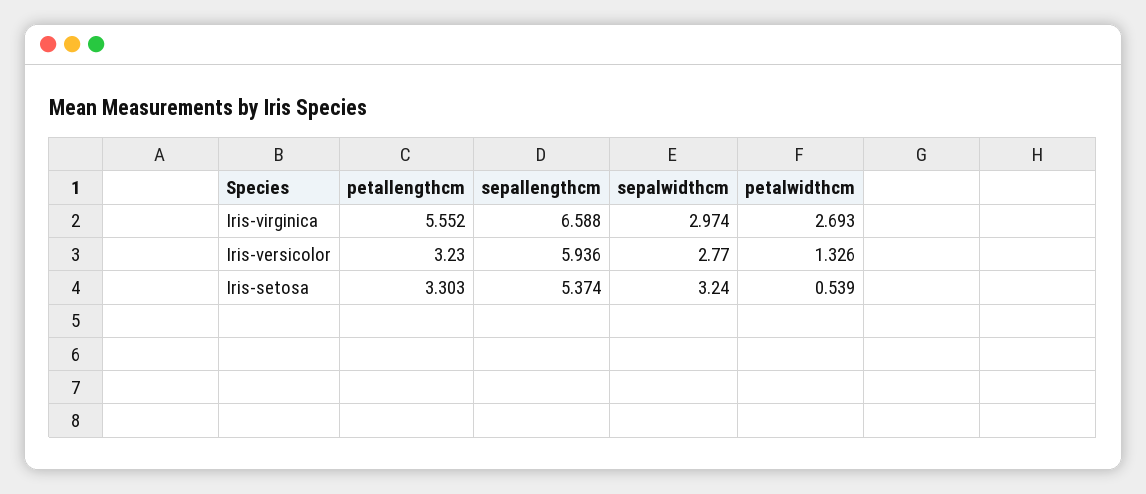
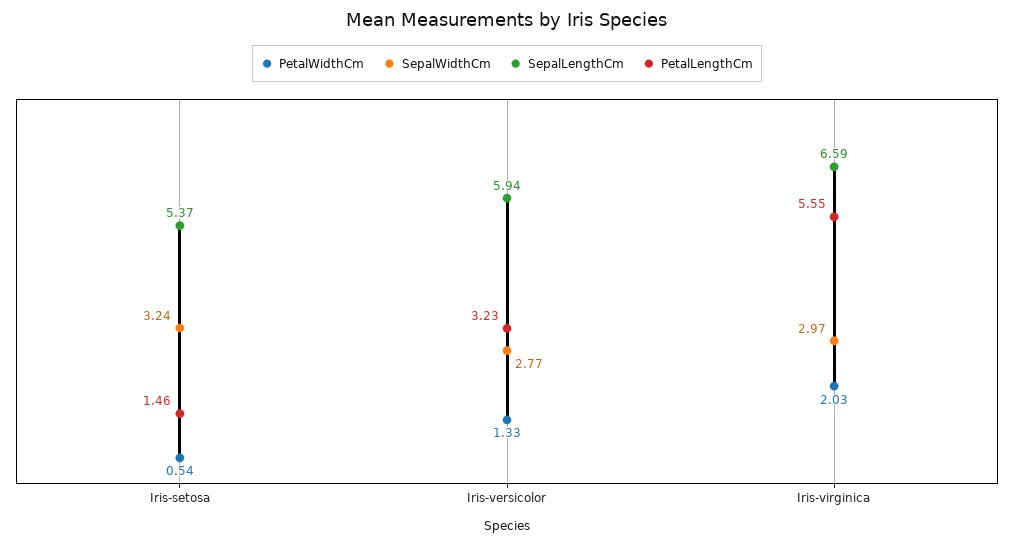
  {
    "petallengthcm": {
      "Iris-virginica": 5.552,
      "Iris-versicolor": 3.23,
-     "Iris-setosa": 3.303
+     "Iris-setosa": 1.46
    },
    "sepallengthcm": {
      "Iris-virginica": 6.588,
      "Iris-versicolor": 5.936,
      "Iris-setosa": 5.374
    },
    "sepalwidthcm": {
      "Iris-virginica": 2.974,
      "Iris-versicolor": 2.77,
      "Iris-setosa": 3.24
    },
    "petalwidthcm": {
-     "Iris-virginica": 2.693,
+     "Iris-virginica": 2.03,
      "Iris-versicolor": 1.326,
      "Iris-setosa": 0.539
    }
  }

